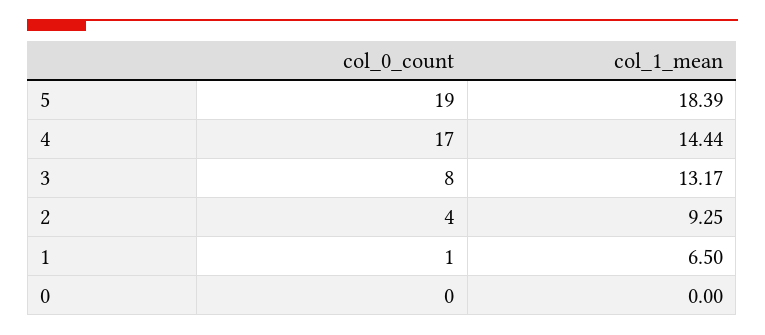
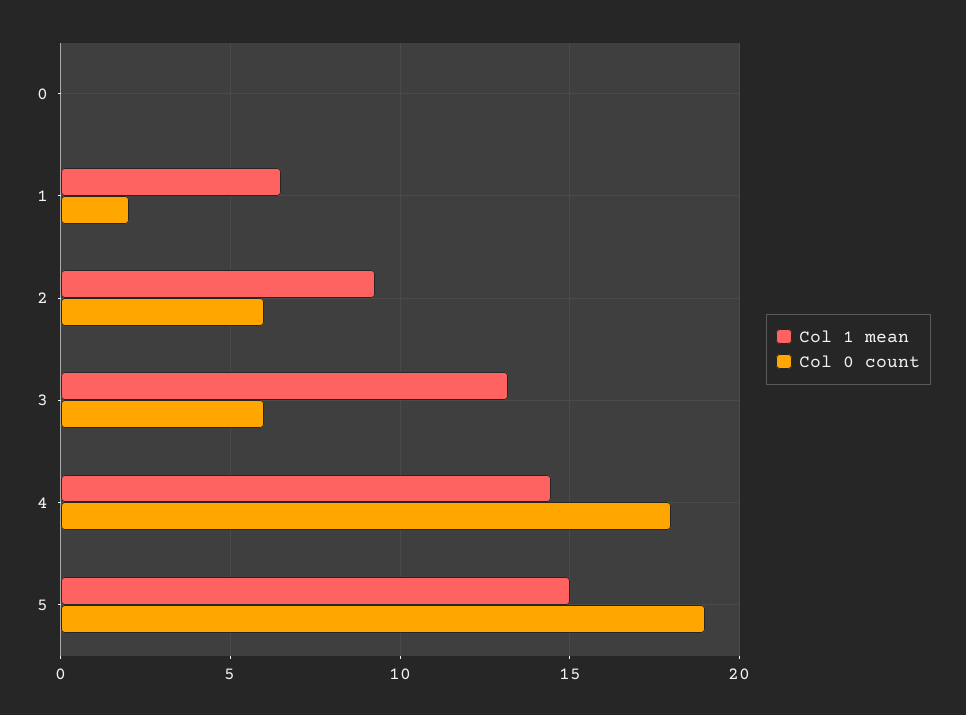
  {
    "col_0_count": {
      "5": 19,
-     "4": 17,
+     "4": 18,
-     "3": 8,
+     "3": 6,
-     "2": 4,
+     "2": 6,
-     "1": 1,
+     "1": 2,
      "0": 0
    },
    "col_1_mean": {
-     "5": 18.39,
+     "5": 15,
      "4": 14.44,
      "3": 13.17,
      "2": 9.25,
      "1": 6.5,
      "0": 0
    }
  }

